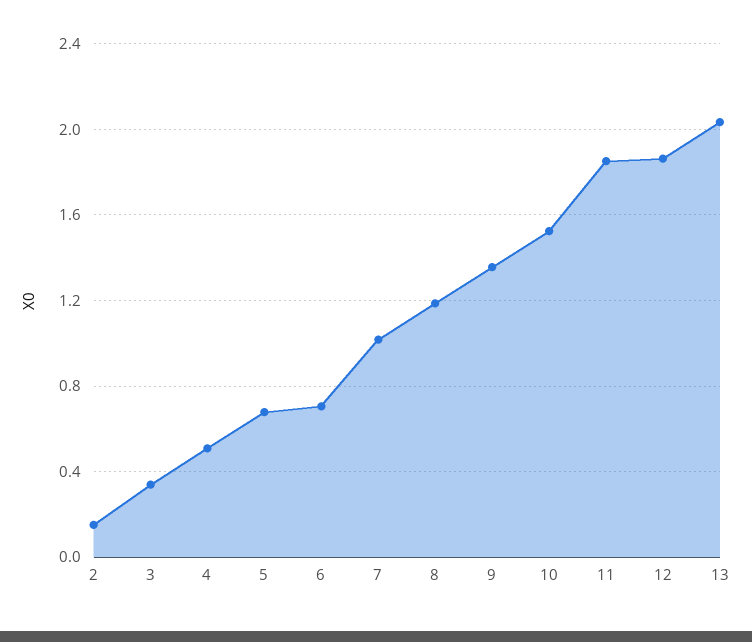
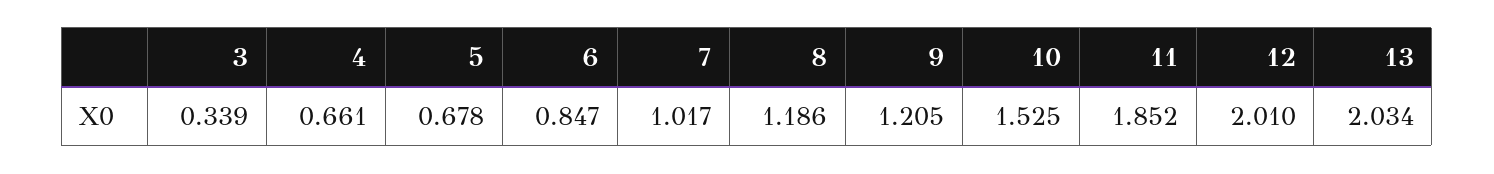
  {
-   "2": 0.15,
    "3": 0.339,
-   "4": 0.5,
+   "4": 0.661,
    "5": 0.678,
-   "6": 0.7,
+   "6": 0.847,
    "7": 1.017,
    "8": 1.186,
-   "9": 1.35,
+   "9": 1.205,
    "10": 1.525,
    "11": 1.852,
-   "12": 1.85,
+   "12": 2.01,
    "13": 2.034
  }

